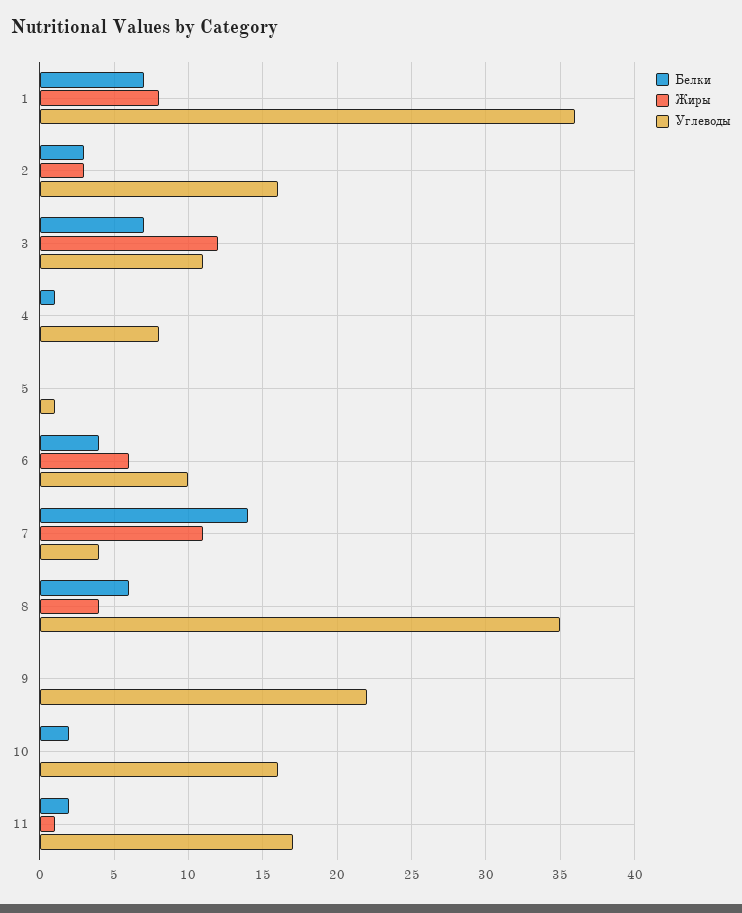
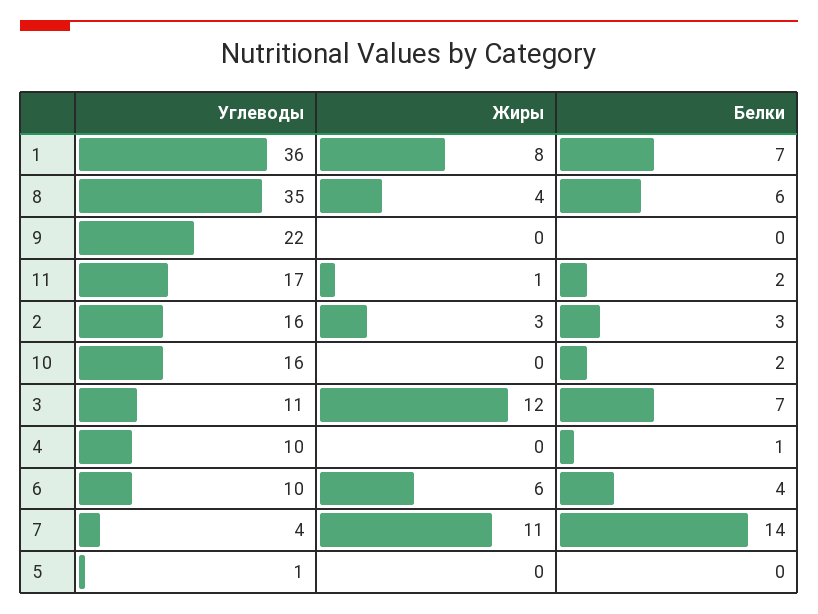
  {
    "Белки": {
      "1": 7,
      "2": 3,
      "3": 7,
      "4": 1,
      "5": 0,
      "6": 4,
      "7": 14,
      "8": 6,
      "9": 0,
      "10": 2,
      "11": 2
    },
    "Жиры": {
      "1": 8,
      "2": 3,
      "3": 12,
      "4": 0,
      "5": 0,
      "6": 6,
      "7": 11,
      "8": 4,
      "9": 0,
      "10": 0,
      "11": 1
    },
    "Углеводы": {
      "1": 36,
      "2": 16,
      "3": 11,
-     "4": 8,
+     "4": 10,
      "5": 1,
      "6": 10,
      "7": 4,
      "8": 35,
      "9": 22,
      "10": 16,
      "11": 17
    }
  }

